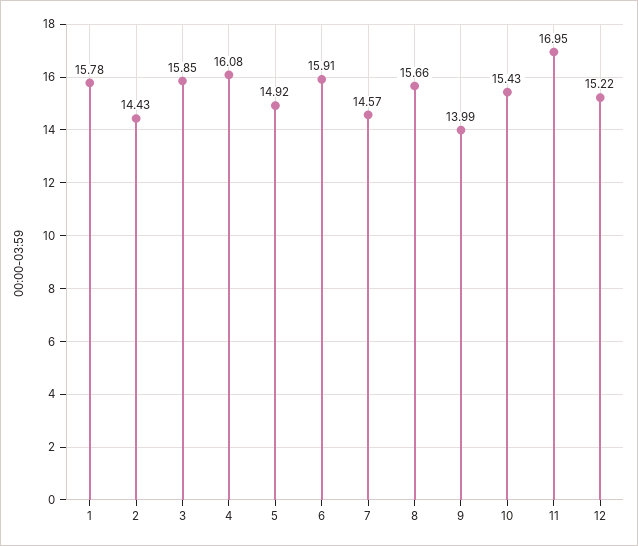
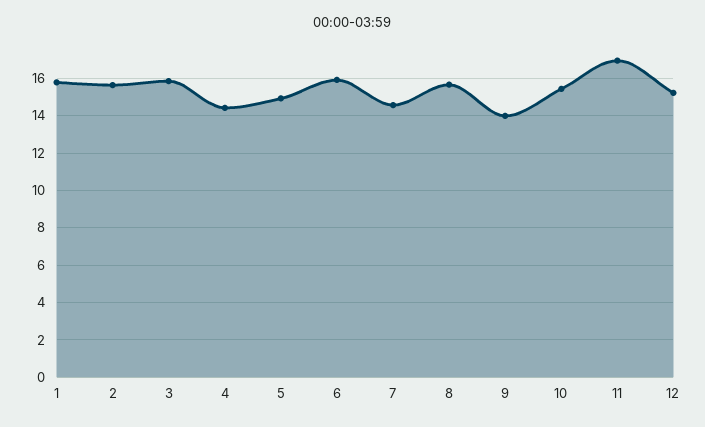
  {
    "1": 15.78,
-   "2": 14.43,
+   "2": 15.5,
    "3": 15.85,
-   "4": 16.08,
+   "4": 14.5,
    "5": 14.92,
    "6": 15.91,
    "7": 14.57,
    "8": 15.66,
    "9": 13.99,
    "10": 15.43,
    "11": 16.95,
    "12": 15.22
  }

